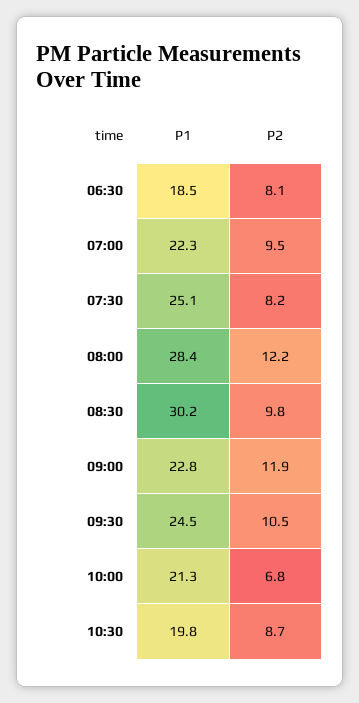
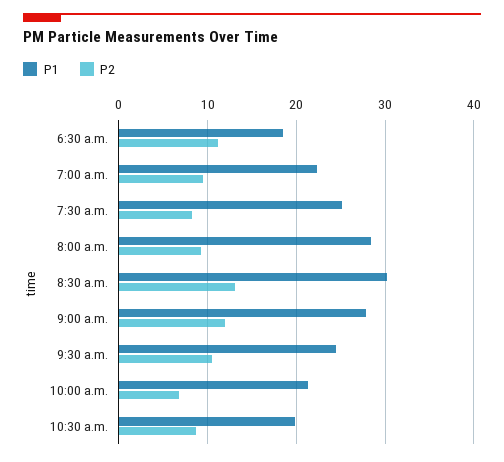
  {
    "P1": {
      "06:30": 18.5,
      "07:00": 22.3,
      "07:30": 25.1,
      "08:00": 28.4,
      "08:30": 30.2,
-     "09:00": 22.8,
+     "09:00": 28,
      "09:30": 24.5,
      "10:00": 21.3,
      "10:30": 19.8
    },
    "P2": {
-     "06:30": 8.1,
+     "06:30": 11,
      "07:00": 9.5,
      "07:30": 8.2,
-     "08:00": 12.2,
+     "08:00": 9,
-     "08:30": 9.8,
+     "08:30": 13,
      "09:00": 11.9,
      "09:30": 10.5,
      "10:00": 6.8,
      "10:30": 8.7
    }
  }

